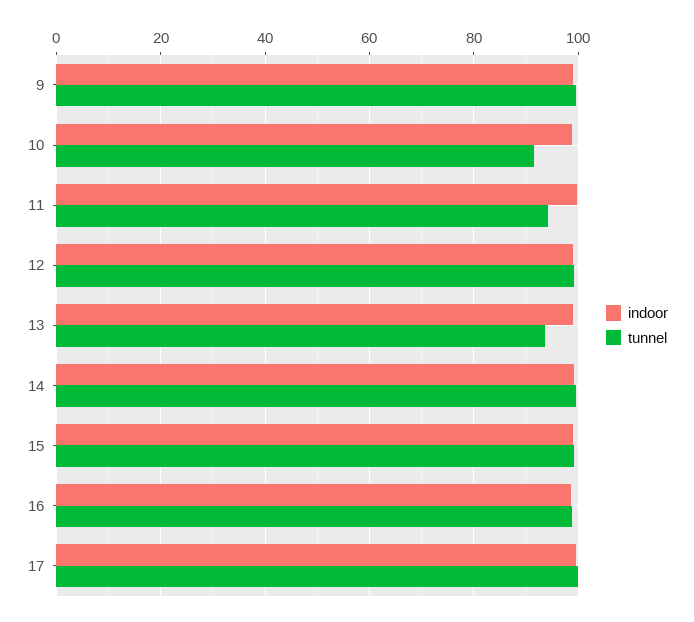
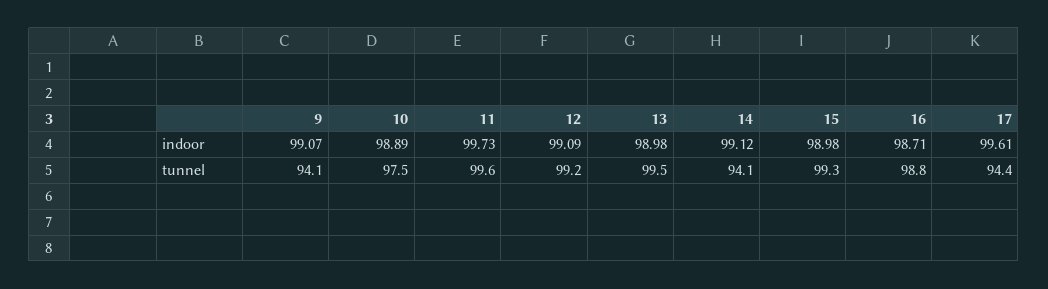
  {
    "indoor": {
      "9": 99.07,
      "10": 98.89,
      "11": 99.73,
      "12": 99.09,
      "13": 98.98,
      "14": 99.12,
      "15": 98.98,
      "16": 98.71,
      "17": 99.61
    },
    "tunnel": {
-     "9": 100,
+     "9": 94.1,
-     "10": 92,
+     "10": 97.5,
-     "11": 94,
+     "11": 99.6,
      "12": 99.2,
-     "13": 94,
+     "13": 99.5,
-     "14": 100,
+     "14": 94.1,
      "15": 99.3,
      "16": 98.8,
-     "17": 100
+     "17": 94.4
    }
  }

